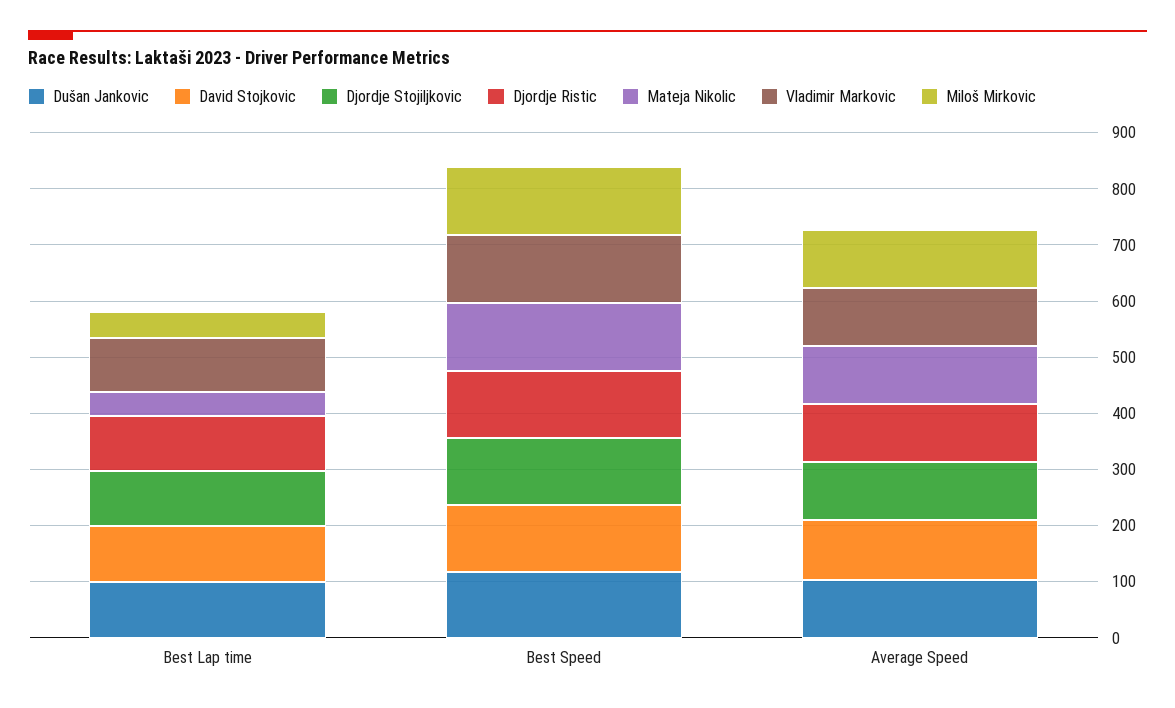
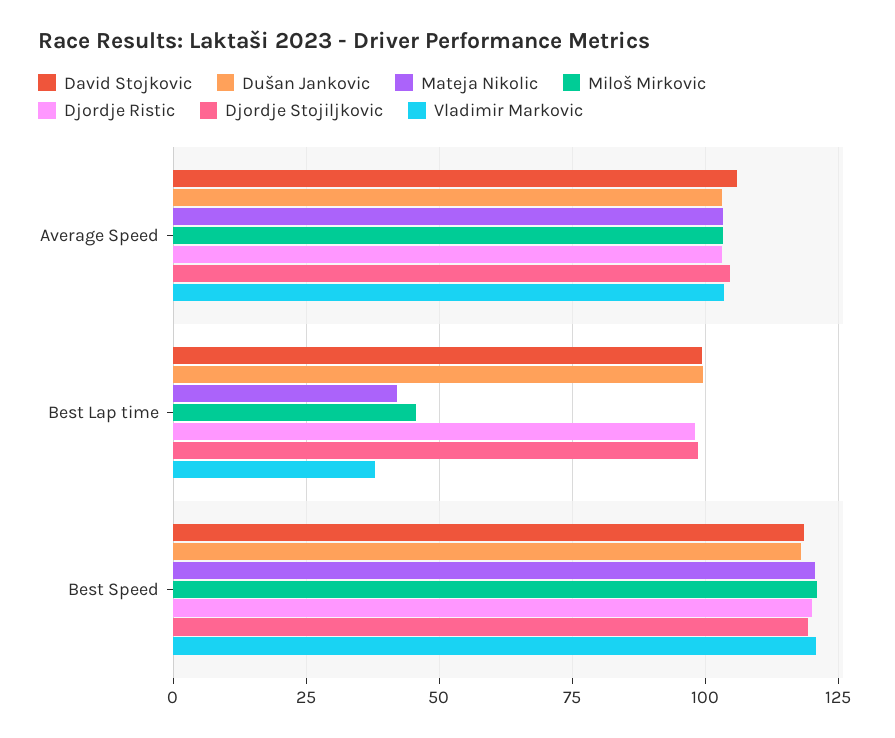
  {
    "Dušan Jankovic": {
      "Best Lap time": 100,
      "Best Speed": 117.5,
      "Average Speed": 102.5
    },
    "David Stojkovic": {
      "Best Lap time": 100,
      "Best Speed": 117.5,
      "Average Speed": 105
    },
    "Djordje Stojiljkovic": {
      "Best Lap time": 97.5,
      "Best Speed": 120,
      "Average Speed": 105
    },
    "Djordje Ristic": {
      "Best Lap time": 97.5,
      "Best Speed": 120,
      "Average Speed": 102.5
    },
    "Mateja Nikolic": {
      "Best Lap time": 42.5,
      "Best Speed": 120,
      "Average Speed": 102.5
    },
    "Vladimir Markovic": {
-     "Best Lap time": 100,
+     "Best Lap time": 37.5,
      "Best Speed": 120,
      "Average Speed": 102.5
    },
    "Miloš Mirkovic": {
      "Best Lap time": 45,
      "Best Speed": 120,
      "Average Speed": 102.5
    }
  }

